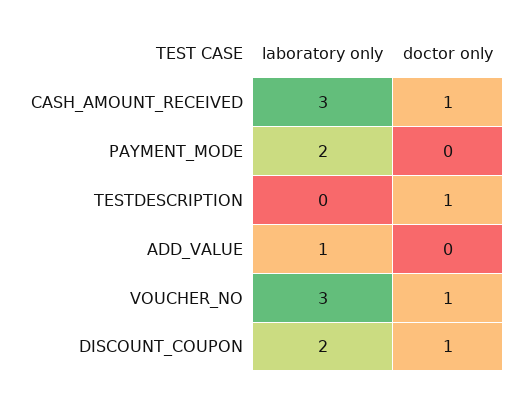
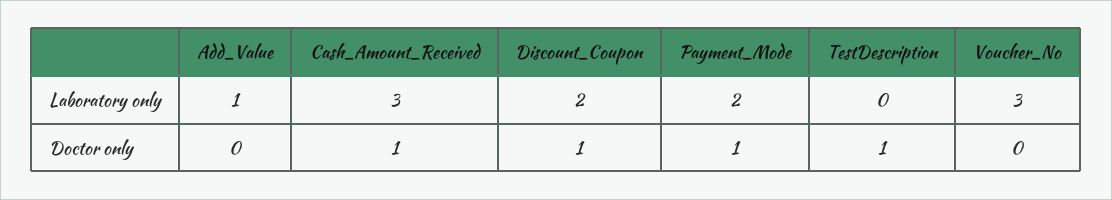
  {
    "laboratory only": {
      "CASH_AMOUNT_RECEIVED": 3,
      "PAYMENT_MODE": 2,
      "TESTDESCRIPTION": 0,
      "ADD_VALUE": 1,
      "VOUCHER_NO": 3,
      "DISCOUNT_COUPON": 2
    },
    "doctor only": {
      "CASH_AMOUNT_RECEIVED": 1,
-     "PAYMENT_MODE": 0,
+     "PAYMENT_MODE": 1,
      "TESTDESCRIPTION": 1,
      "ADD_VALUE": 0,
-     "VOUCHER_NO": 1,
+     "VOUCHER_NO": 0,
      "DISCOUNT_COUPON": 1
    }
  }

